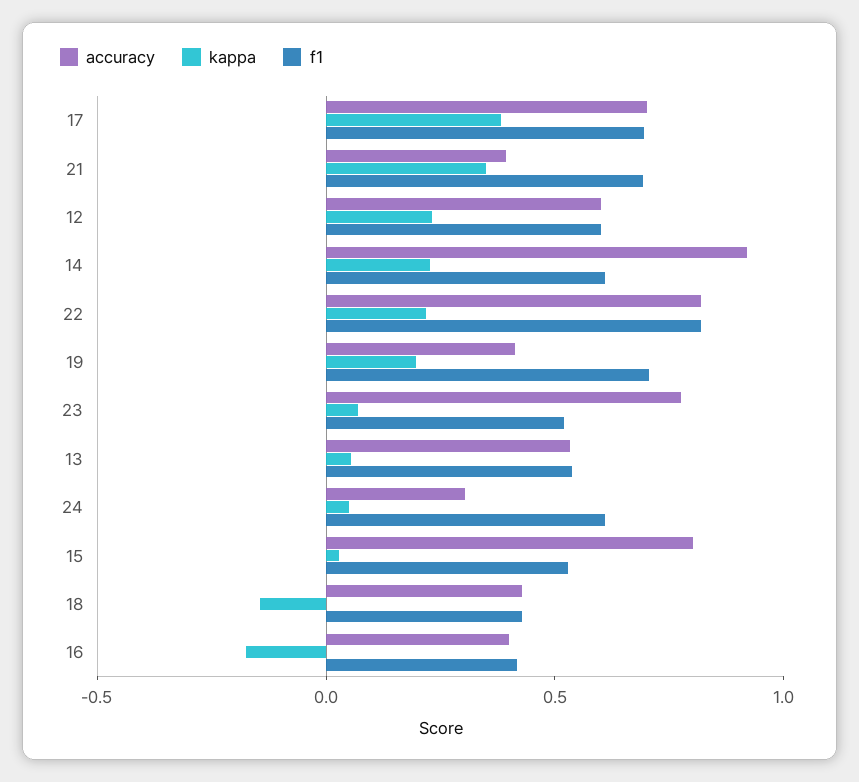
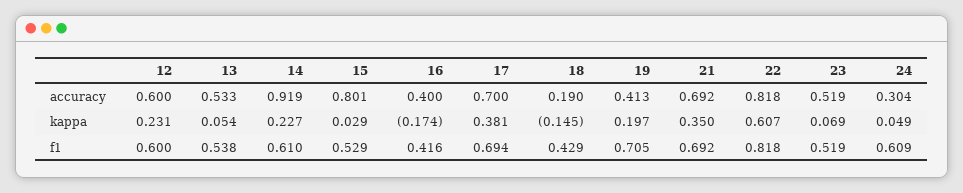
  {
    "accuracy": {
      "17": 0.7,
-     "21": 0.4,
+     "21": 0.692,
      "12": 0.6,
      "14": 0.919,
      "22": 0.818,
      "19": 0.413,
-     "23": 0.8,
+     "23": 0.519,
      "13": 0.533,
      "24": 0.304,
      "15": 0.801,
-     "18": 0.4,
+     "18": 0.19,
      "16": 0.4
    },
    "kappa": {
      "17": 0.381,
      "21": 0.35,
      "12": 0.231,
      "14": 0.227,
-     "22": 0.2,
+     "22": 0.607,
      "19": 0.197,
      "23": 0.069,
      "13": 0.054,
      "24": 0.049,
      "15": 0.029,
      "18": -0.145,
      "16": -0.174
    },
    "f1": {
      "17": 0.694,
      "21": 0.692,
      "12": 0.6,
      "14": 0.61,
      "22": 0.818,
      "19": 0.705,
      "23": 0.519,
      "13": 0.538,
      "24": 0.609,
      "15": 0.529,
      "18": 0.429,
      "16": 0.416
    }
  }

